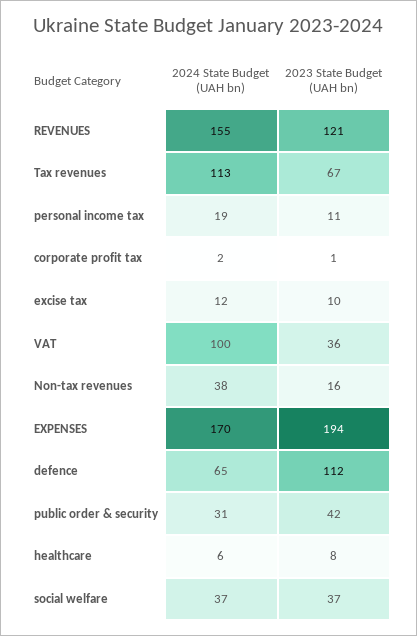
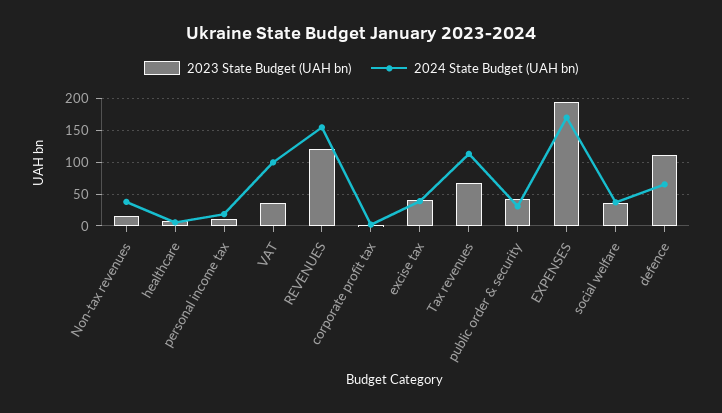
  {
    "2024 State Budget (UAH bn)": {
      "REVENUES": 155,
      "Tax revenues": 113,
      "personal income tax": 19,
      "corporate profit tax": 2,
-     "excise tax": 12,
+     "excise tax": 40,
      "VAT": 100,
      "Non-tax revenues": 38,
      "EXPENSES": 170,
      "defence": 65,
      "public order & security": 31,
      "healthcare": 6,
      "social welfare": 37
    },
    "2023 State Budget (UAH bn)": {
      "REVENUES": 121,
      "Tax revenues": 67,
      "personal income tax": 11,
      "corporate profit tax": 1,
-     "excise tax": 10,
+     "excise tax": 40,
      "VAT": 36,
      "Non-tax revenues": 16,
      "EXPENSES": 194,
      "defence": 112,
      "public order & security": 42,
      "healthcare": 8,
      "social welfare": 37
    }
  }

